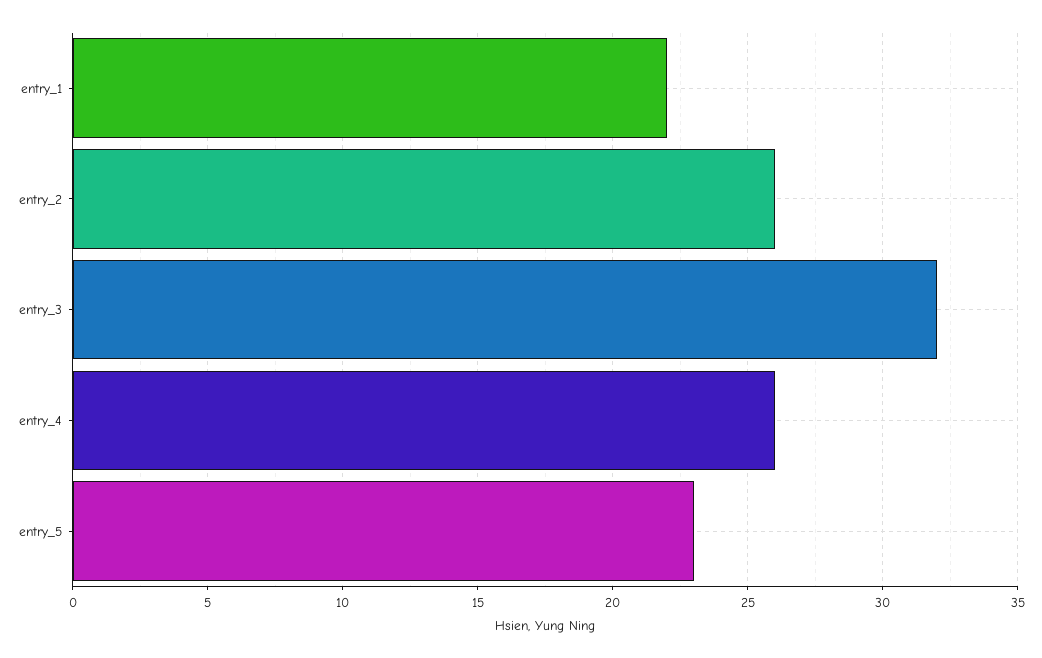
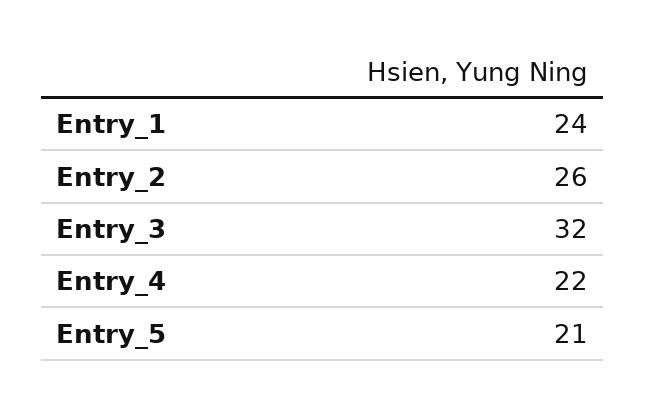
  {
-   "entry_1": 22,
+   "entry_1": 24,
    "entry_2": 26,
    "entry_3": 32,
-   "entry_4": 26,
+   "entry_4": 22,
-   "entry_5": 23
+   "entry_5": 21
  }

